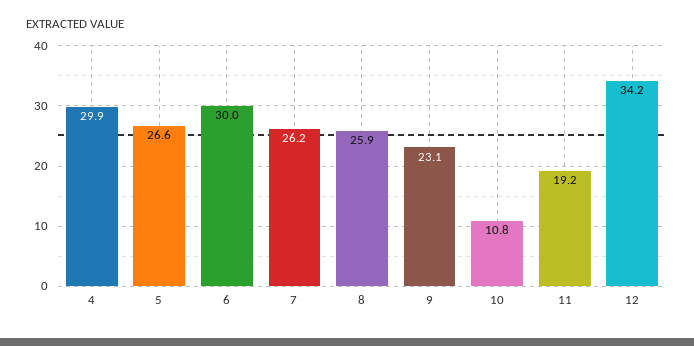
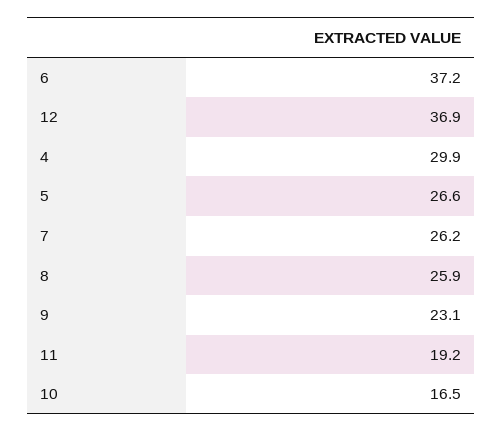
  {
    "4": 29.9,
    "5": 26.6,
-   "6": 30,
+   "6": 37.2,
    "7": 26.2,
    "8": 25.9,
    "9": 23.1,
-   "10": 10.8,
+   "10": 16.5,
    "11": 19.2,
-   "12": 34.2
+   "12": 36.9
  }

